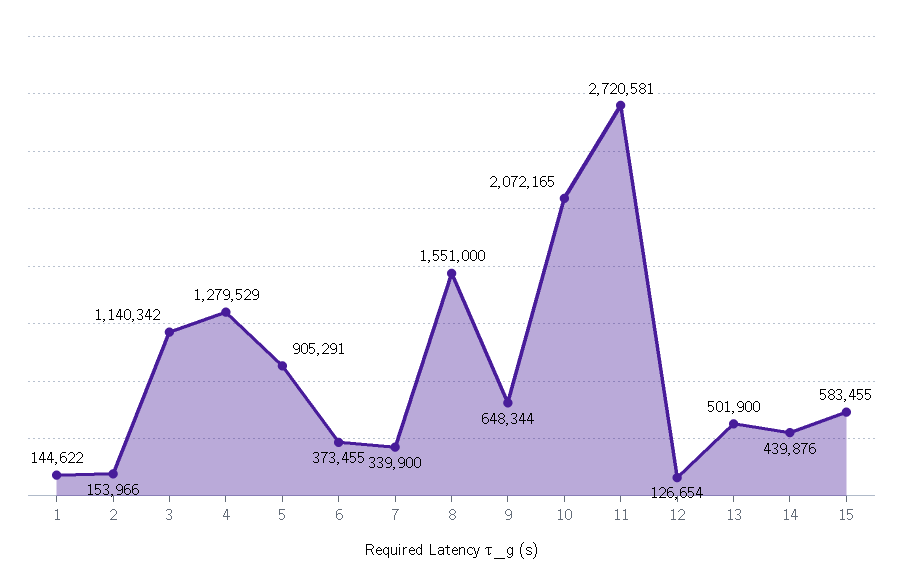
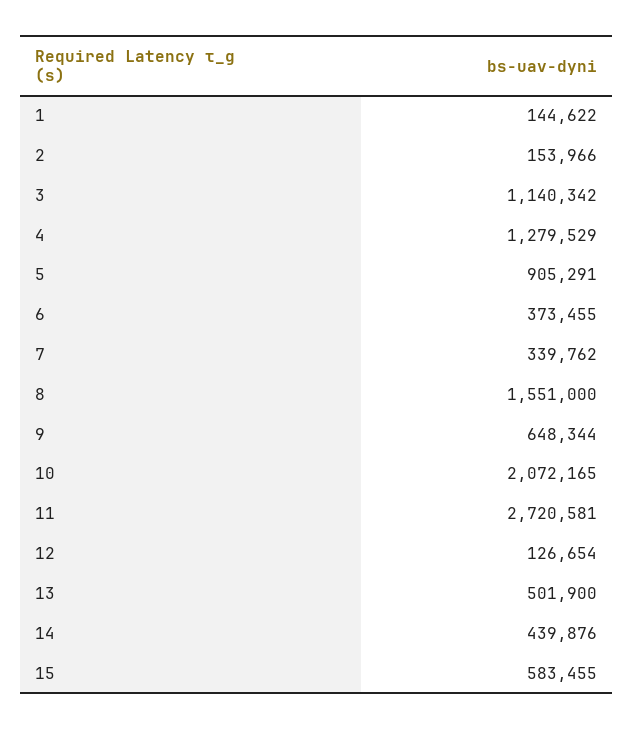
  {
    "1": 144622,
    "2": 153966,
    "3": 1140342,
    "4": 1279529,
    "5": 905291,
    "6": 373455,
-   "7": 339900,
+   "7": 339762,
    "8": 1551000,
    "9": 648344,
    "10": 2072165,
    "11": 2720581,
    "12": 126654,
    "13": 501900,
    "14": 439876,
    "15": 583455
  }

